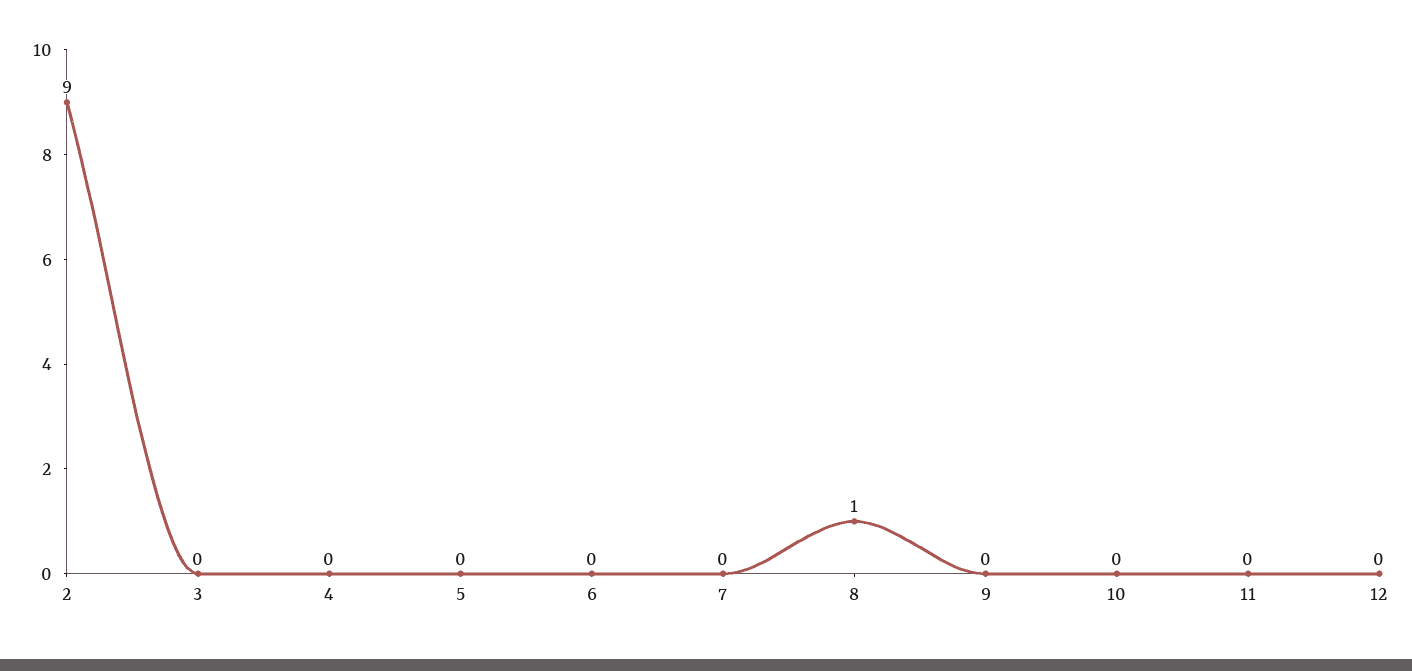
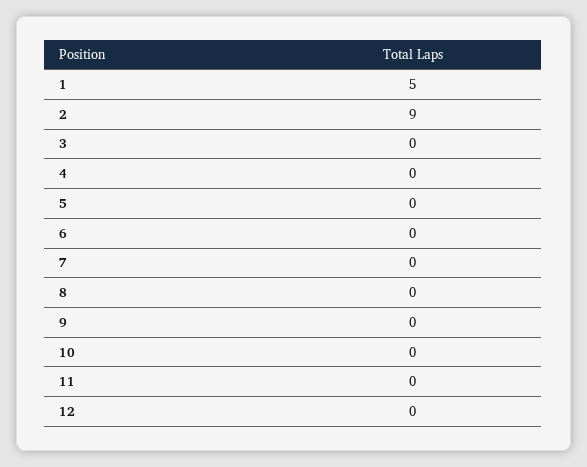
  {
    "2": 9,
    "3": 0,
    "4": 0,
    "5": 0,
    "6": 0,
    "7": 0,
-   "8": 1,
+   "8": 0,
    "9": 0,
    "10": 0,
    "11": 0,
-   "12": 0
+   "12": 0,
+   "1": 5
  }

